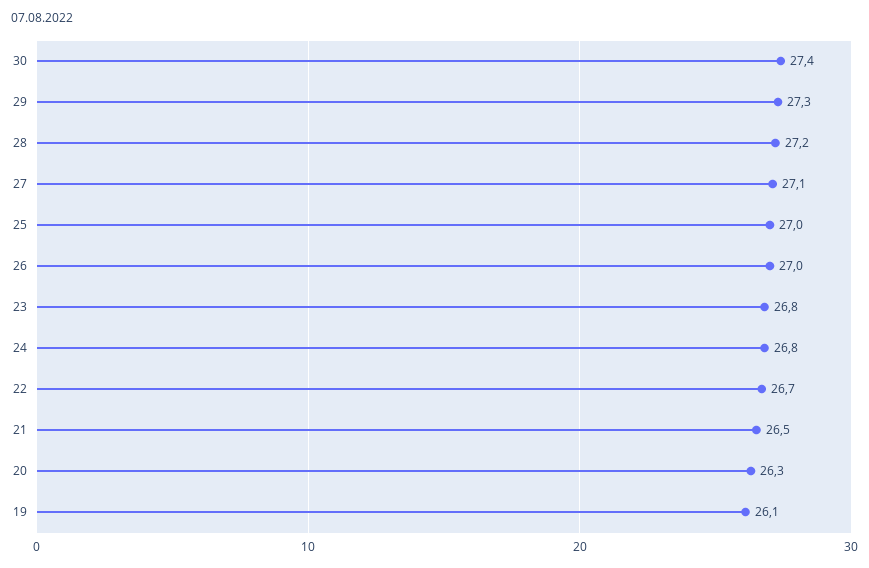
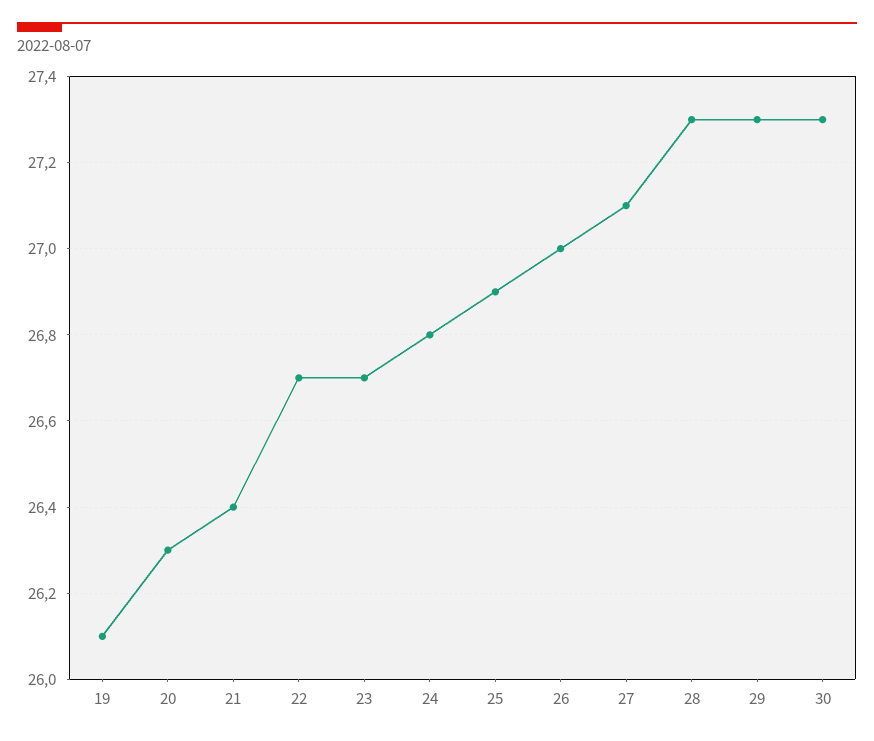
  {
-   "30": 27.4,
+   "30": 27.3,
    "29": 27.3,
-   "28": 27.2,
+   "28": 27.3,
    "27": 27.1,
-   "25": 27,
+   "25": 26.9,
    "26": 27,
-   "23": 26.8,
+   "23": 26.7,
    "24": 26.8,
    "22": 26.7,
-   "21": 26.5,
+   "21": 26.4,
    "20": 26.3,
    "19": 26.1
  }

